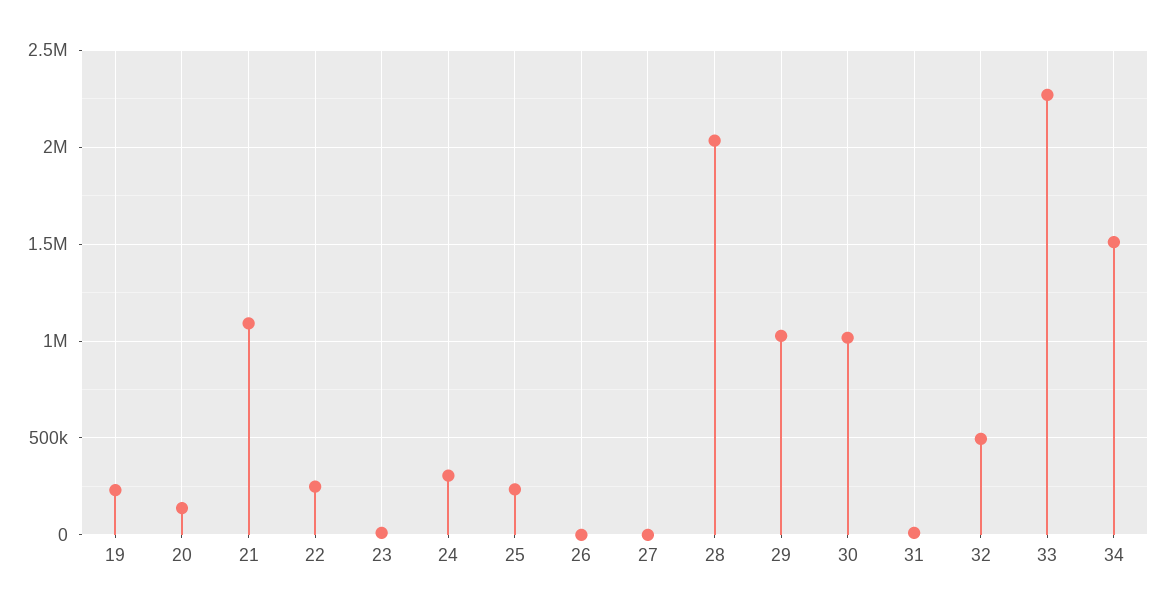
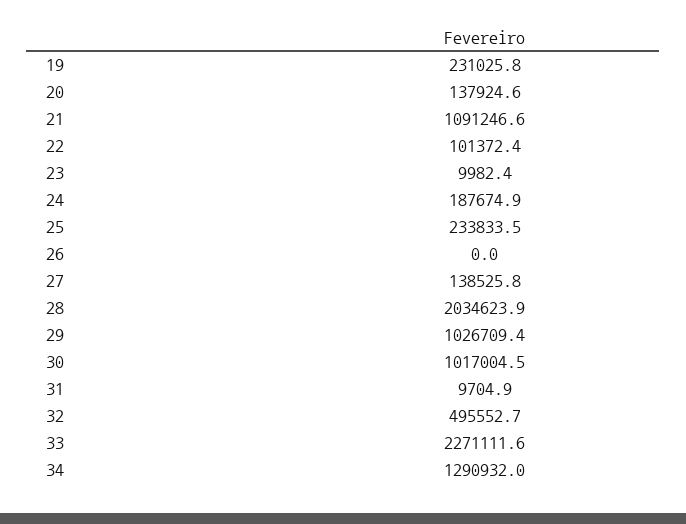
  {
    "19": 231025.8,
    "20": 137924.6,
    "21": 1091246.6,
-   "22": 250000,
+   "22": 101372.4,
    "23": 9982.4,
-   "24": 300000,
+   "24": 187674.9,
    "25": 233833.5,
    "26": 0,
-   "27": 0,
+   "27": 138525.8,
    "28": 2034623.9,
    "29": 1026709.4,
    "30": 1017004.5,
    "31": 9704.9,
    "32": 495552.7,
    "33": 2271111.6,
-   "34": 1500000
+   "34": 1290932
  }

